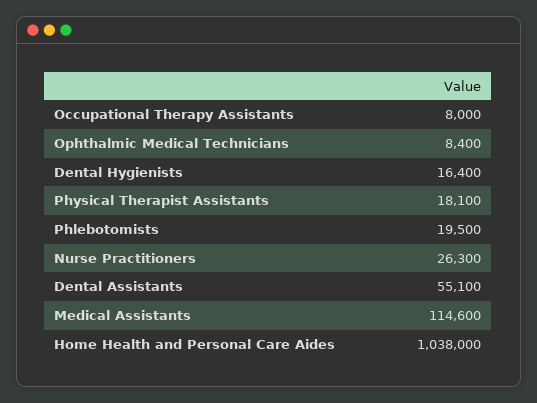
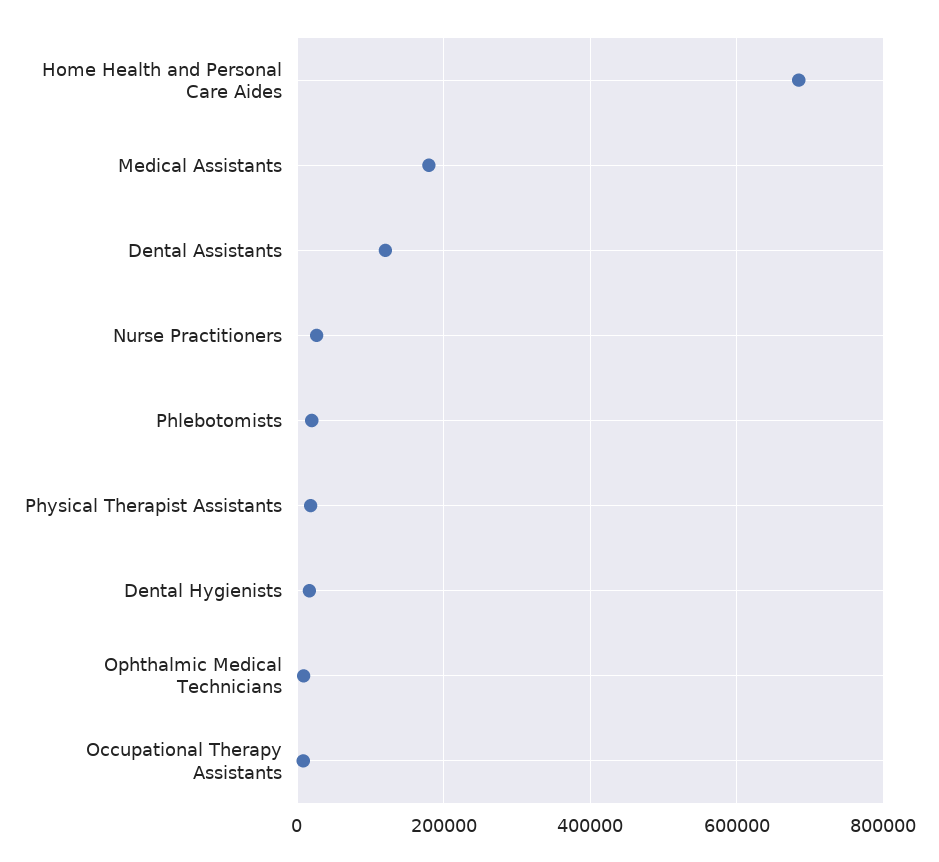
  {
    "Occupational Therapy Assistants": 8000,
    "Ophthalmic Medical Technicians": 8400,
    "Dental Hygienists": 16400,
    "Physical Therapist Assistants": 18100,
    "Phlebotomists": 19500,
    "Nurse Practitioners": 26300,
-   "Dental Assistants": 55100,
+   "Dental Assistants": 120000,
-   "Medical Assistants": 114600,
+   "Medical Assistants": 180000,
-   "Home Health and Personal Care Aides": 1038000
+   "Home Health and Personal Care Aides": 680000
  }

